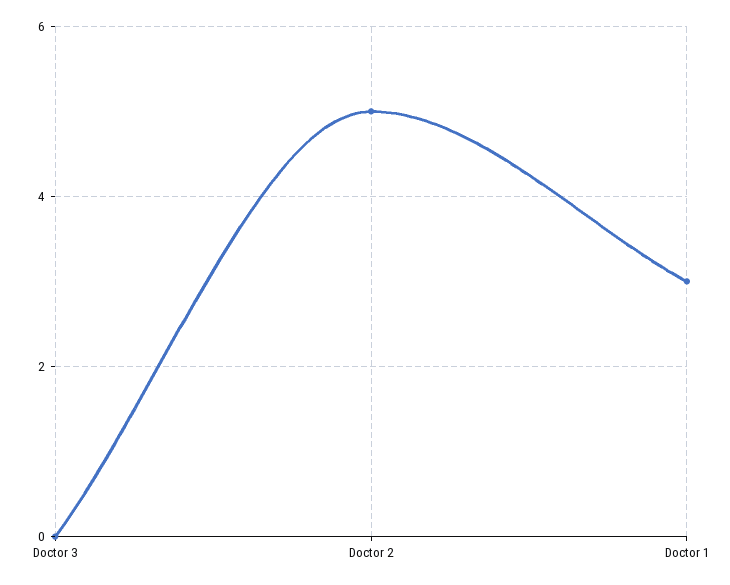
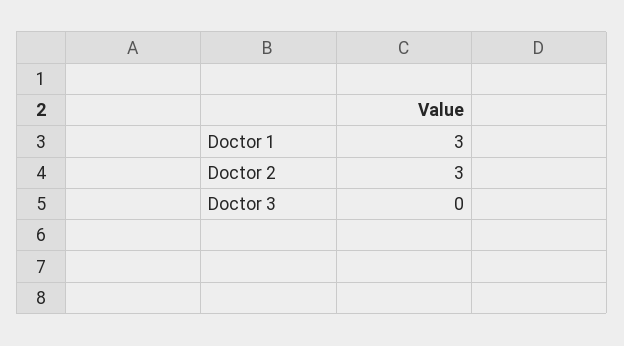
  {
    "Doctor 3": 0,
-   "Doctor 2": 5,
+   "Doctor 2": 3,
    "Doctor 1": 3
  }

